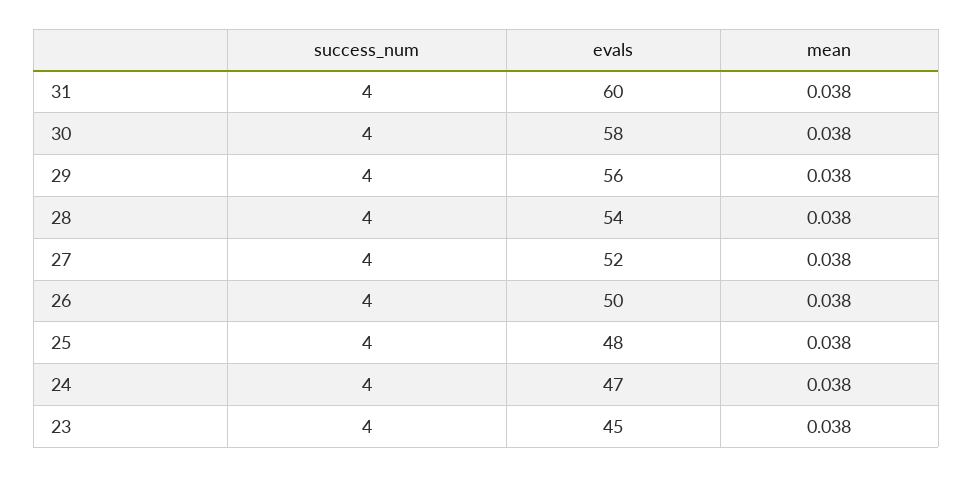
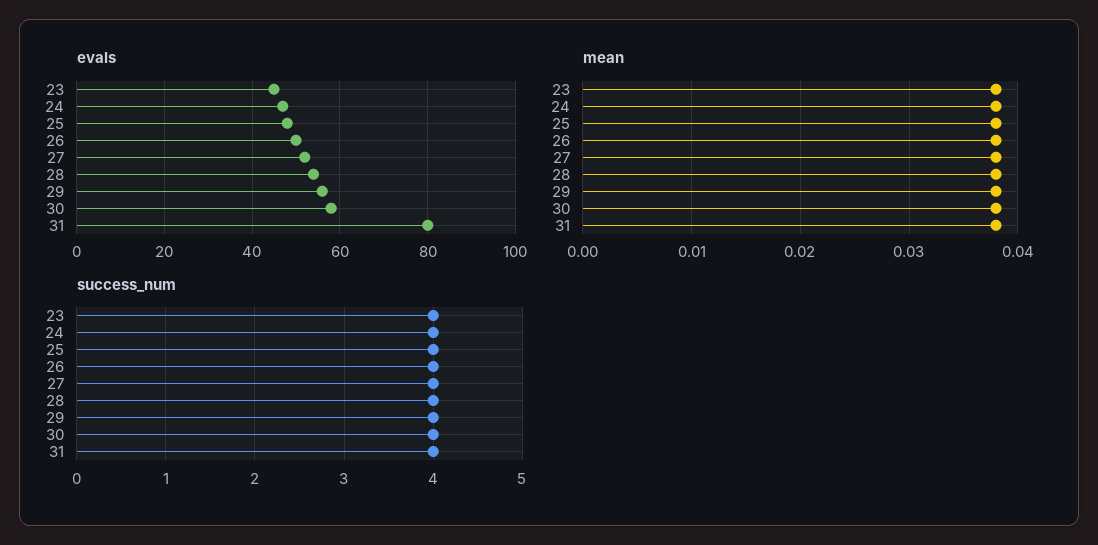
  {
    "success_num": {
      "31": 4,
      "30": 4,
      "29": 4,
      "28": 4,
      "27": 4,
      "26": 4,
      "25": 4,
      "24": 4,
      "23": 4
    },
    "evals": {
-     "31": 60,
+     "31": 80,
      "30": 58,
      "29": 56,
      "28": 54,
      "27": 52,
      "26": 50,
      "25": 48,
      "24": 47,
      "23": 45
    },
    "mean": {
      "31": 0.038,
      "30": 0.038,
      "29": 0.038,
      "28": 0.038,
      "27": 0.038,
      "26": 0.038,
      "25": 0.038,
      "24": 0.038,
      "23": 0.038
    }
  }

